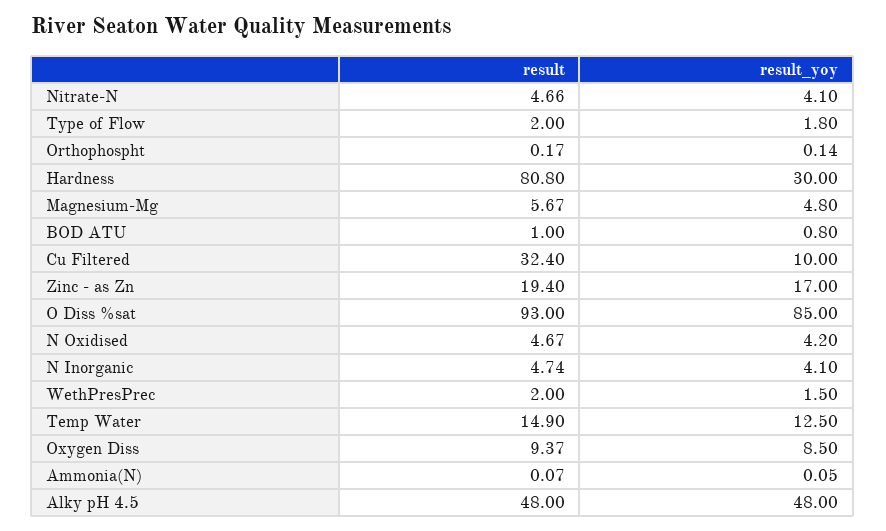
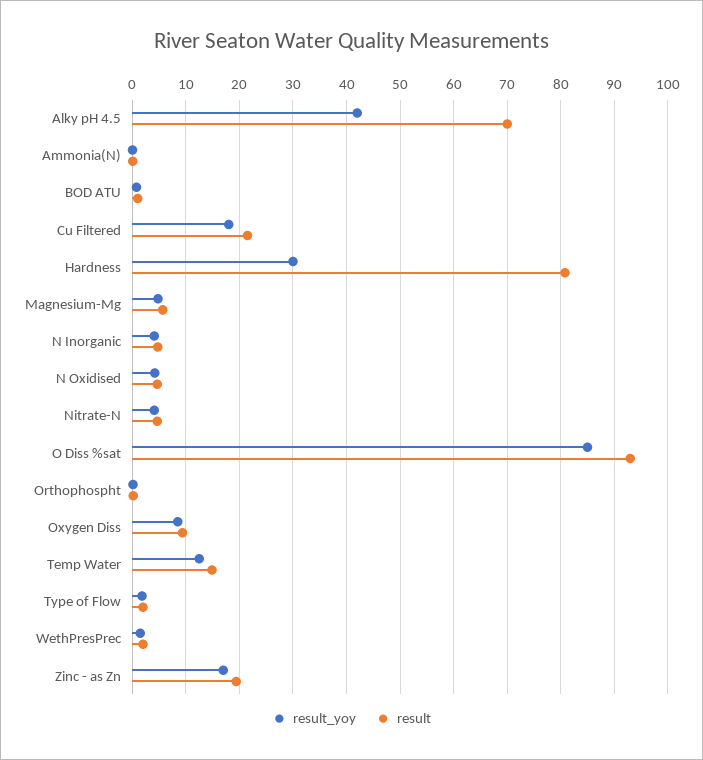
  {
    "result": {
      "Nitrate-N": 4.66,
      "Type of Flow": 2,
      "Orthophospht": 0.17,
      "Hardness": 80.8,
      "Magnesium-Mg": 5.67,
      "BOD ATU": 1,
-     "Cu Filtered": 32.4,
+     "Cu Filtered": 22,
      "Zinc - as Zn": 19.4,
      "O Diss %sat": 93,
      "N Oxidised": 4.67,
      "N Inorganic": 4.74,
      "WethPresPrec": 2,
      "Temp Water": 14.9,
      "Oxygen Diss": 9.37,
      "Ammonia(N)": 0.07,
-     "Alky pH 4.5": 48
+     "Alky pH 4.5": 70
    },
    "result_yoy": {
      "Nitrate-N": 4.1,
      "Type of Flow": 1.8,
      "Orthophospht": 0.14,
      "Hardness": 30,
      "Magnesium-Mg": 4.8,
      "BOD ATU": 0.8,
-     "Cu Filtered": 10,
+     "Cu Filtered": 18,
      "Zinc - as Zn": 17,
      "O Diss %sat": 85,
      "N Oxidised": 4.2,
      "N Inorganic": 4.1,
      "WethPresPrec": 1.5,
      "Temp Water": 12.5,
      "Oxygen Diss": 8.5,
      "Ammonia(N)": 0.05,
-     "Alky pH 4.5": 48
+     "Alky pH 4.5": 42
    }
  }

